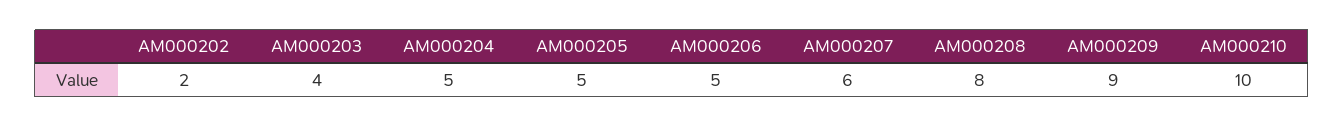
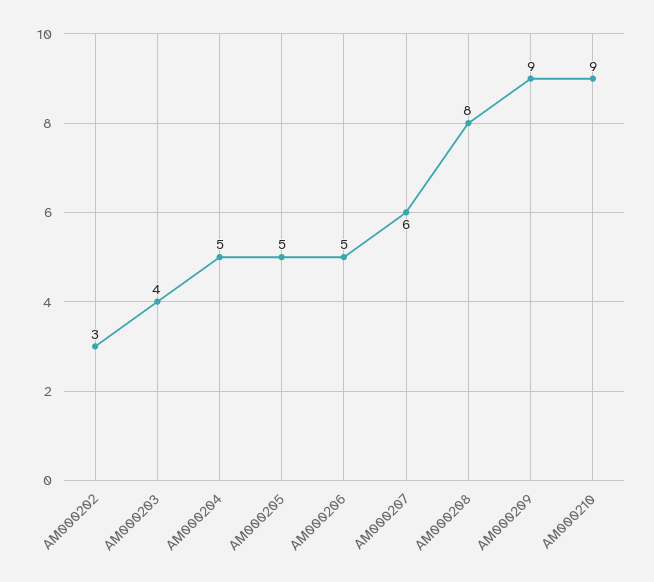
  {
-   "AM000202": 2,
+   "AM000202": 3,
    "AM000203": 4,
    "AM000204": 5,
    "AM000205": 5,
    "AM000206": 5,
    "AM000207": 6,
    "AM000208": 8,
    "AM000209": 9,
-   "AM000210": 10
+   "AM000210": 9
  }

